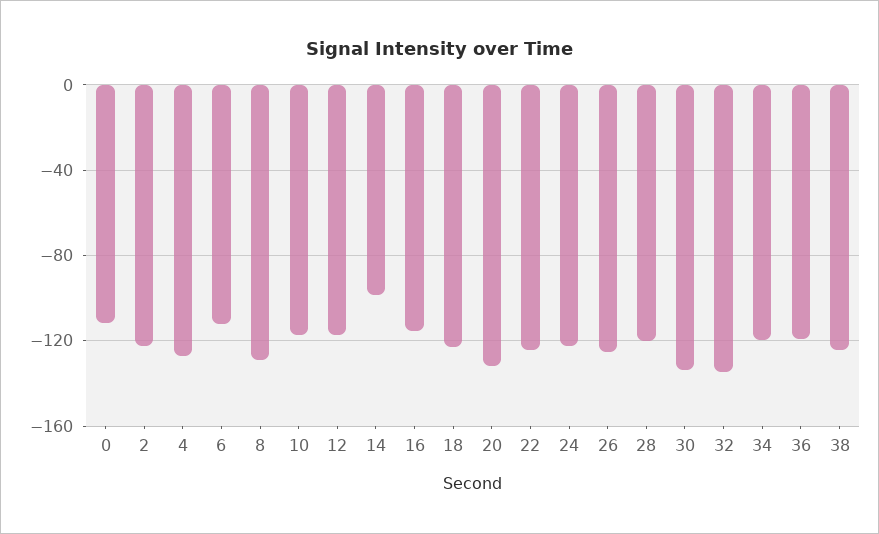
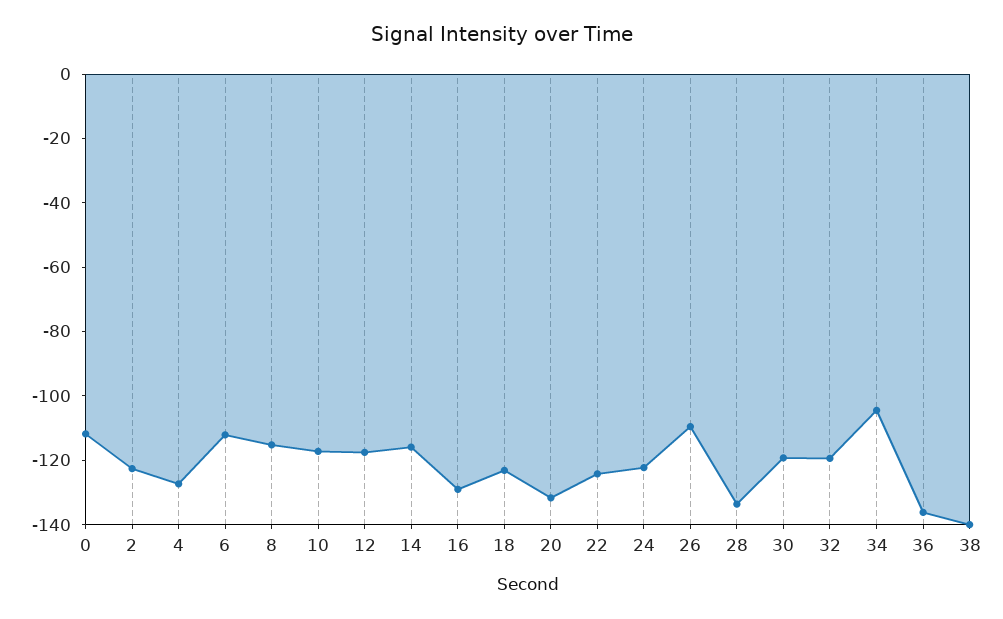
  {
    "0": -110,
    "2": -125,
    "4": -125,
    "6": -110,
-   "8": -130,
+   "8": -115,
    "10": -115,
    "12": -120,
-   "14": -100,
+   "14": -115,
-   "16": -115,
+   "16": -130,
    "18": -125,
    "20": -130,
    "22": -125,
    "24": -120,
-   "26": -125,
+   "26": -110,
-   "28": -120,
+   "28": -135,
-   "30": -135,
+   "30": -120,
-   "32": -135,
+   "32": -120,
-   "34": -120,
+   "34": -105,
-   "36": -120,
+   "36": -135,
-   "38": -125
+   "38": -140
  }

